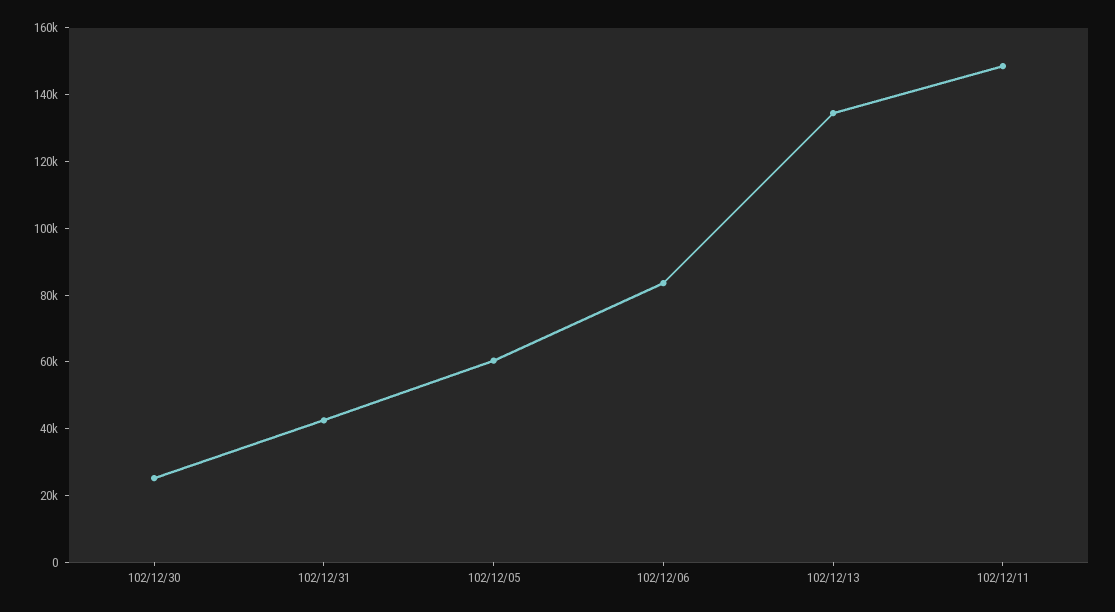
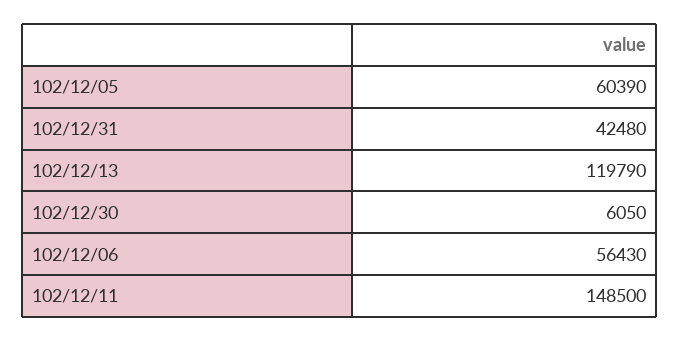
  {
-   "102/12/30": 25000,
+   "102/12/30": 6050,
    "102/12/31": 42480,
    "102/12/05": 60390,
-   "102/12/06": 85000,
+   "102/12/06": 56430,
-   "102/12/13": 135000,
+   "102/12/13": 119790,
    "102/12/11": 148500
  }

